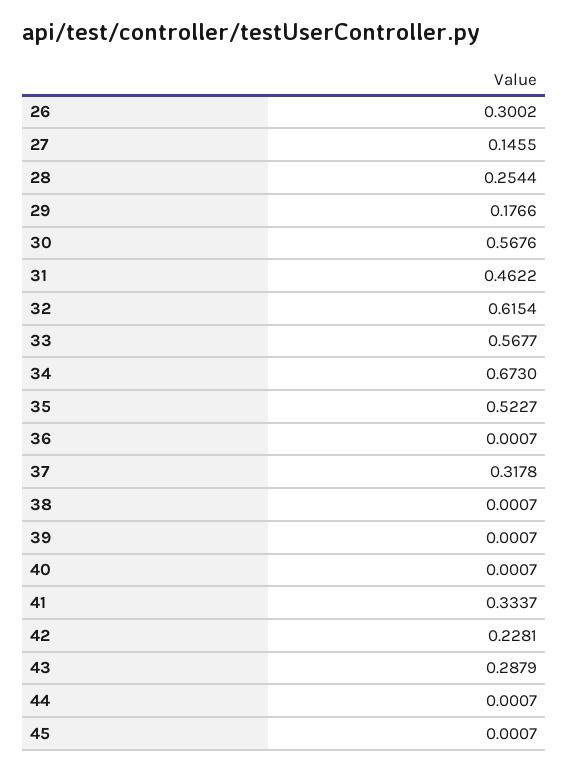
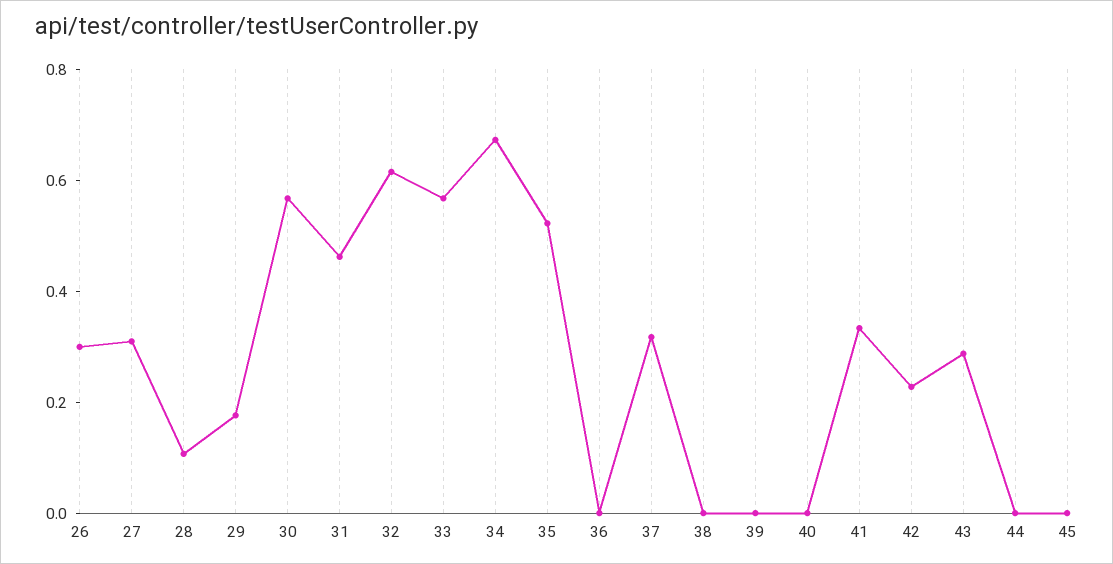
  {
    "26": 0.3002,
-   "27": 0.1455,
+   "27": 0.3,
-   "28": 0.2544,
+   "28": 0.1,
    "29": 0.1766,
    "30": 0.5676,
    "31": 0.4622,
    "32": 0.6154,
    "33": 0.5677,
    "34": 0.673,
    "35": 0.5227,
    "36": 0.0007,
    "37": 0.3178,
    "38": 0.0007,
    "39": 0.0007,
    "40": 0.0007,
    "41": 0.3337,
    "42": 0.2281,
    "43": 0.2879,
    "44": 0.0007,
    "45": 0.0007
  }

